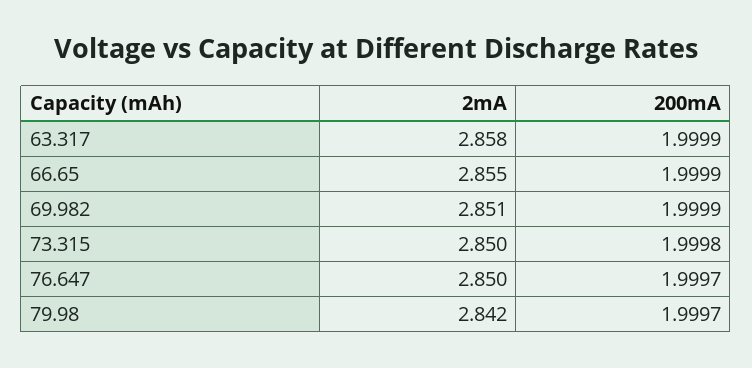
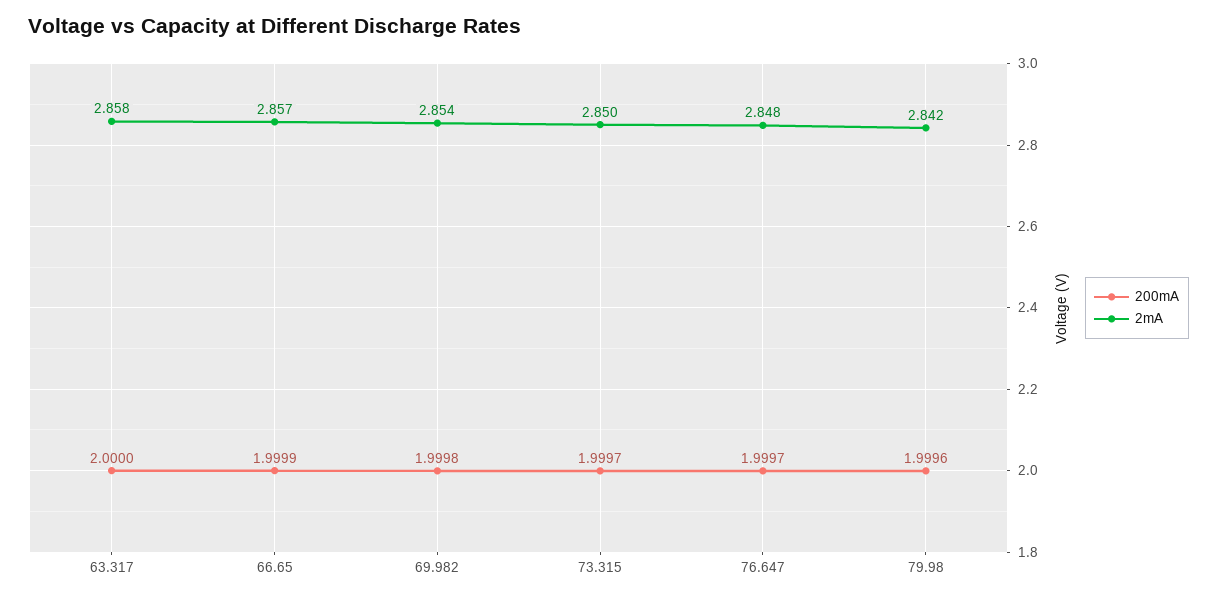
  {
    "2mA": {
      "63.317": 2.858,
-     "66.65": 2.855,
+     "66.65": 2.857,
-     "69.982": 2.851,
+     "69.982": 2.854,
      "73.315": 2.85,
-     "76.647": 2.85,
+     "76.647": 2.848,
      "79.98": 2.842
    },
    "200mA": {
-     "63.317": 1.9999,
+     "63.317": 2,
      "66.65": 1.9999,
-     "69.982": 1.9999,
+     "69.982": 1.9998,
-     "73.315": 1.9998,
+     "73.315": 1.9997,
      "76.647": 1.9997,
-     "79.98": 1.9997
+     "79.98": 1.9996
    }
  }

